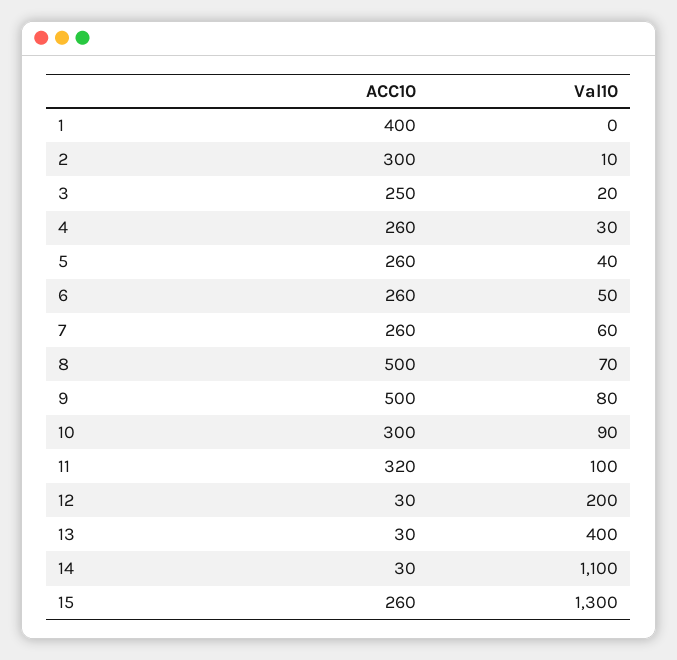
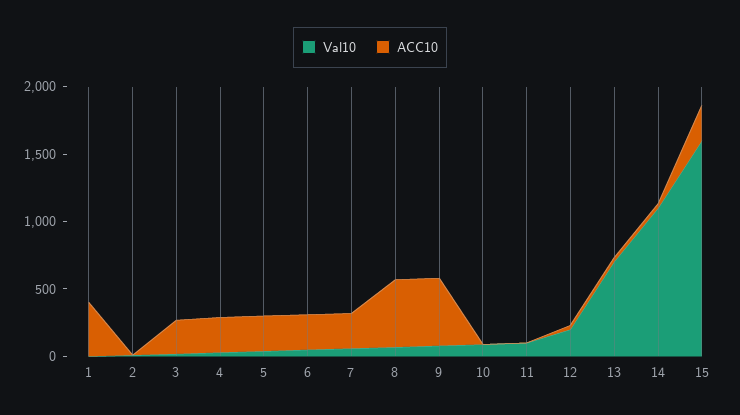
  {
    "ACC10": {
      "1": 400,
-     "2": 300,
+     "2": 0,
      "3": 250,
      "4": 260,
      "5": 260,
      "6": 260,
      "7": 260,
      "8": 500,
      "9": 500,
-     "10": 300,
+     "10": 0,
-     "11": 320,
+     "11": 0,
      "12": 30,
      "13": 30,
      "14": 30,
      "15": 260
    },
    "Val10": {
      "1": 0,
      "2": 10,
      "3": 20,
      "4": 30,
      "5": 40,
      "6": 50,
      "7": 60,
      "8": 70,
      "9": 80,
      "10": 90,
      "11": 100,
      "12": 200,
-     "13": 400,
+     "13": 700,
      "14": 1100,
-     "15": 1300
+     "15": 1600
    }
  }

